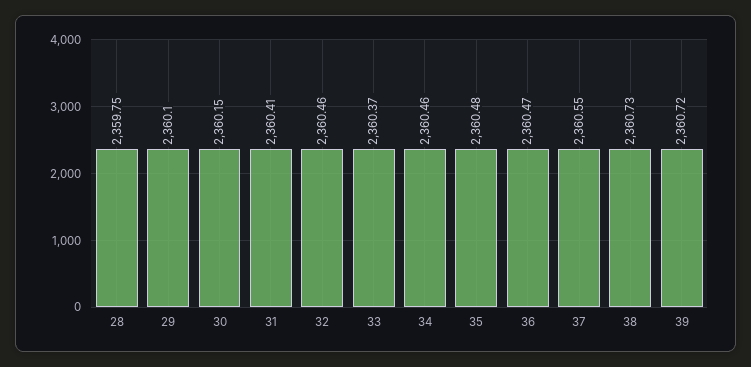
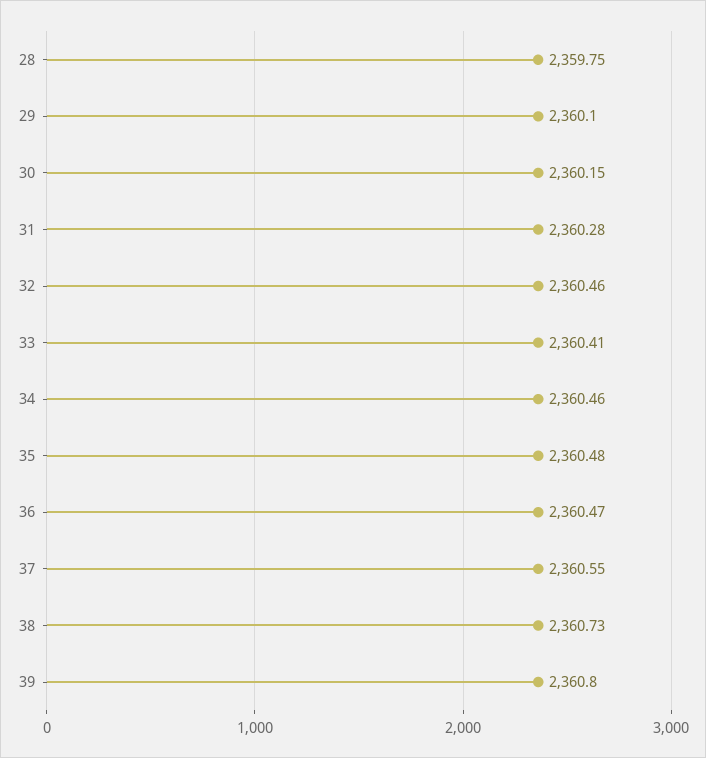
  {
    "28": 2359.75,
    "29": 2360.1,
    "30": 2360.15,
-   "31": 2360.41,
+   "31": 2360.28,
    "32": 2360.46,
-   "33": 2360.37,
+   "33": 2360.41,
    "34": 2360.46,
    "35": 2360.48,
    "36": 2360.47,
    "37": 2360.55,
    "38": 2360.73,
-   "39": 2360.72
+   "39": 2360.8
  }

